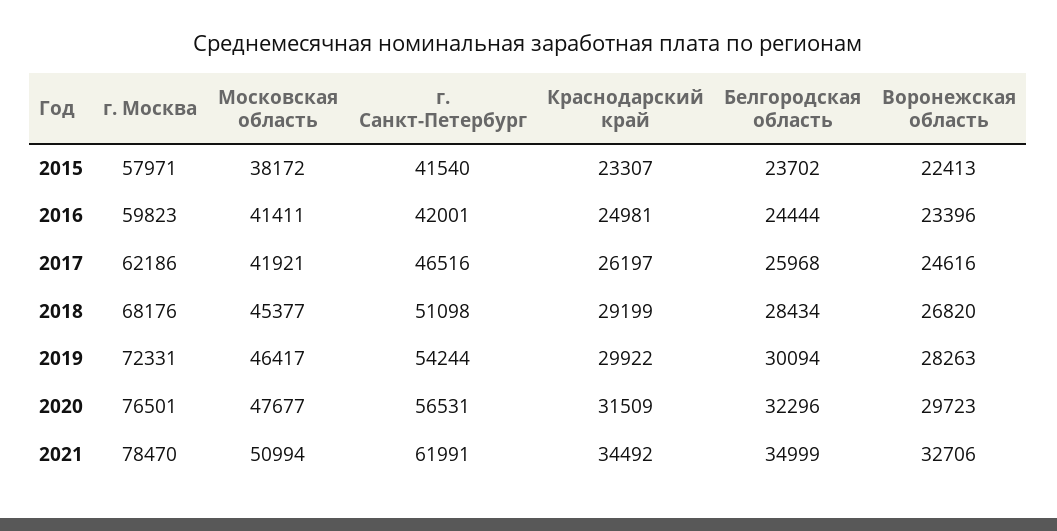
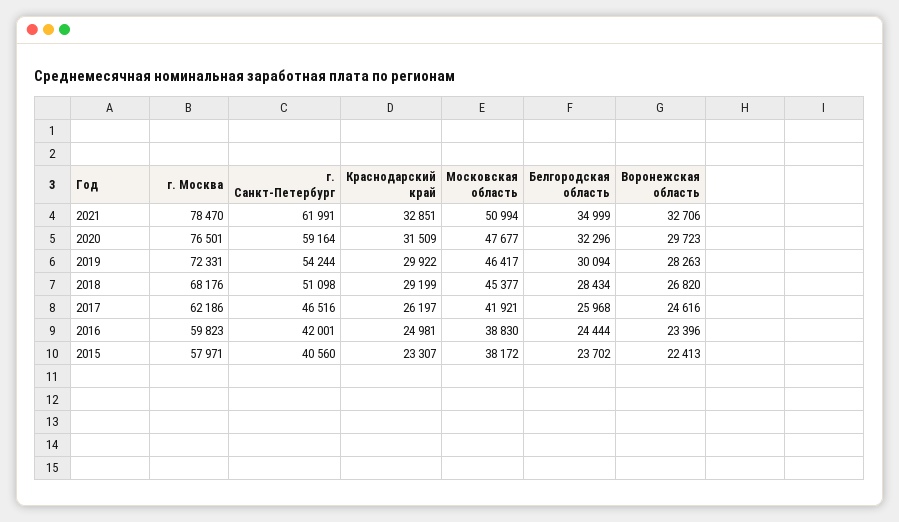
  {
    "г. Москва": {
      "2015": 57971,
      "2016": 59823,
      "2017": 62186,
      "2018": 68176,
      "2019": 72331,
      "2020": 76501,
      "2021": 78470
    },
    "Московская область": {
      "2015": 38172,
-     "2016": 41411,
+     "2016": 38830,
      "2017": 41921,
      "2018": 45377,
      "2019": 46417,
      "2020": 47677,
      "2021": 50994
    },
    "г. Санкт-Петербург": {
-     "2015": 41540,
+     "2015": 40560,
      "2016": 42001,
      "2017": 46516,
      "2018": 51098,
      "2019": 54244,
-     "2020": 56531,
+     "2020": 59164,
      "2021": 61991
    },
    "Краснодарский край": {
      "2015": 23307,
      "2016": 24981,
      "2017": 26197,
      "2018": 29199,
      "2019": 29922,
      "2020": 31509,
-     "2021": 34492
+     "2021": 32851
    },
    "Белгородская область": {
      "2015": 23702,
      "2016": 24444,
      "2017": 25968,
      "2018": 28434,
      "2019": 30094,
      "2020": 32296,
      "2021": 34999
    },
    "Воронежская область": {
      "2015": 22413,
      "2016": 23396,
      "2017": 24616,
      "2018": 26820,
      "2019": 28263,
      "2020": 29723,
      "2021": 32706
    }
  }

